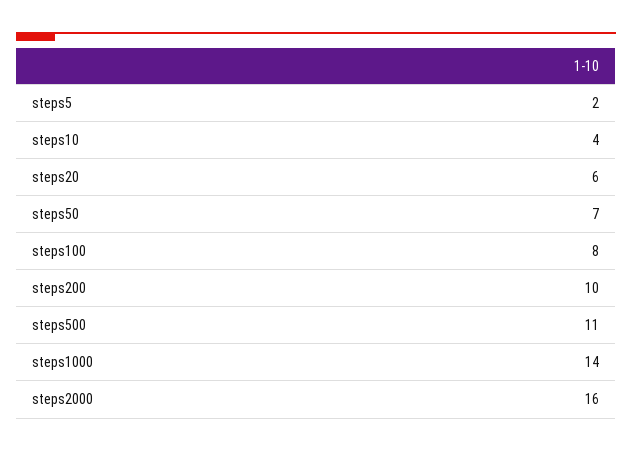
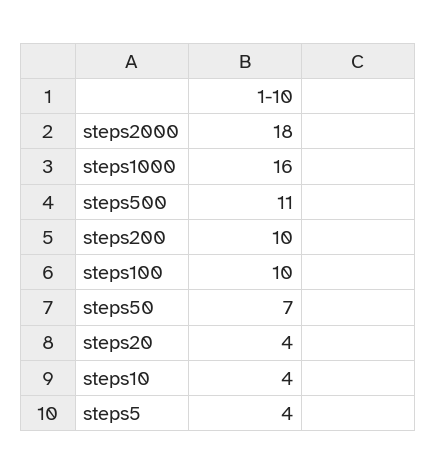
  {
-   "steps5": 2,
+   "steps5": 4,
    "steps10": 4,
-   "steps20": 6,
+   "steps20": 4,
    "steps50": 7,
-   "steps100": 8,
+   "steps100": 10,
    "steps200": 10,
    "steps500": 11,
-   "steps1000": 14,
+   "steps1000": 16,
-   "steps2000": 16
+   "steps2000": 18
  }

